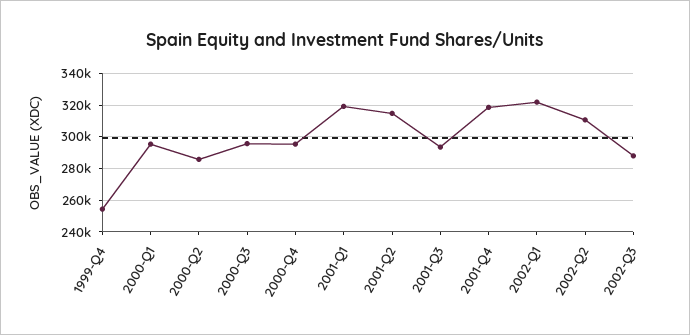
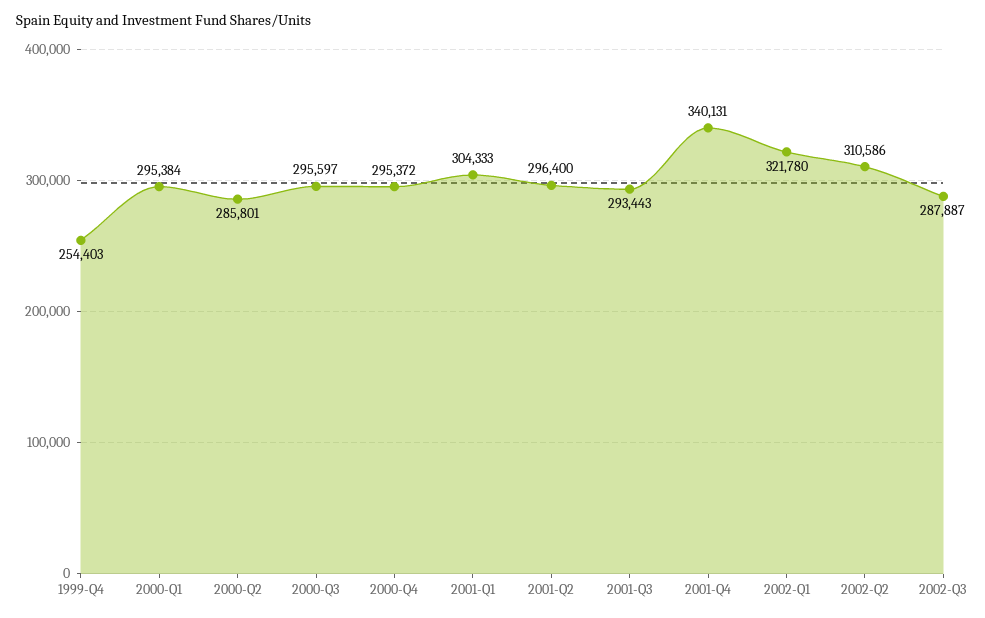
  {
    "1999-Q4": 254403,
    "2000-Q1": 295384,
    "2000-Q2": 285801,
    "2000-Q3": 295597,
    "2000-Q4": 295372,
-   "2001-Q1": 320000,
+   "2001-Q1": 304333,
-   "2001-Q2": 315000,
+   "2001-Q2": 296400,
    "2001-Q3": 293443,
-   "2001-Q4": 320000,
+   "2001-Q4": 340131,
    "2002-Q1": 321780,
    "2002-Q2": 310586,
    "2002-Q3": 287887
  }

